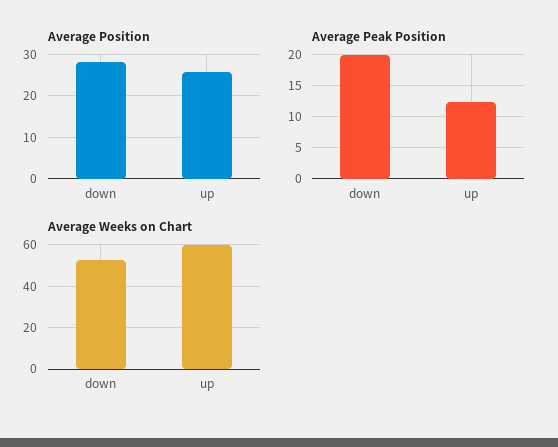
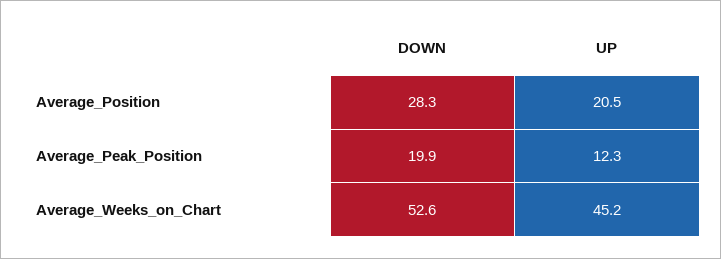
  {
    "Average Position": {
      "down": 28.3,
-     "up": 26
+     "up": 20.5
    },
    "Average Peak Position": {
      "down": 19.9,
      "up": 12.3
    },
    "Average Weeks on Chart": {
      "down": 52.6,
-     "up": 60
+     "up": 45.2
    }
  }

